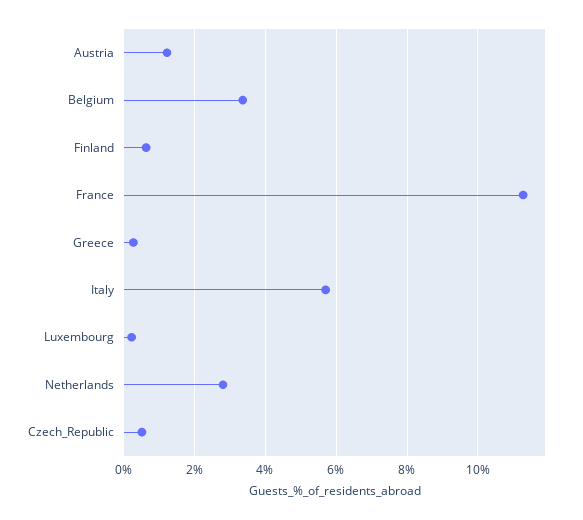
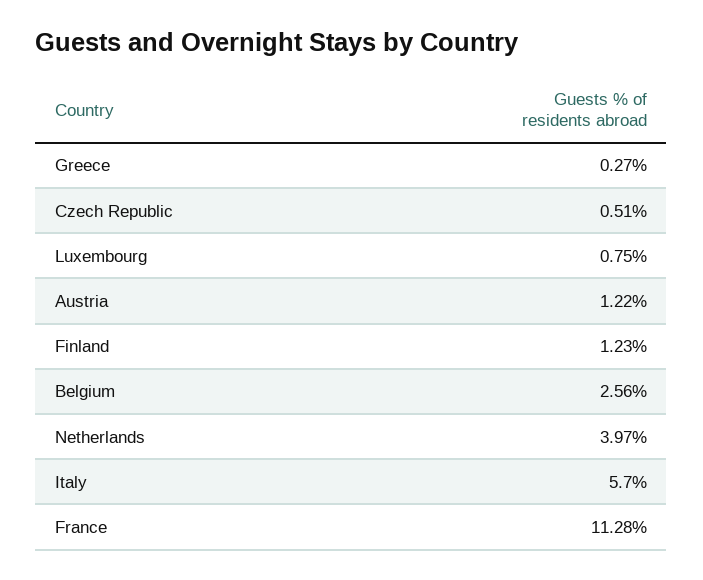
  {
    "Austria": 1.22,
-   "Belgium": 3.4,
+   "Belgium": 2.56,
-   "Finland": 0.6,
+   "Finland": 1.23,
    "France": 11.28,
    "Greece": 0.27,
    "Italy": 5.7,
-   "Luxembourg": 0.2,
+   "Luxembourg": 0.75,
-   "Netherlands": 2.8,
+   "Netherlands": 3.97,
    "Czech_Republic": 0.51
  }

